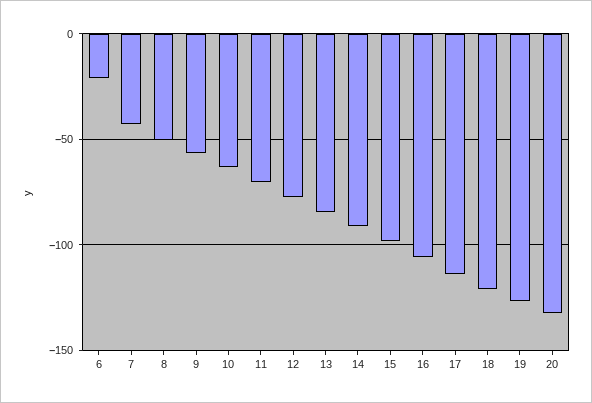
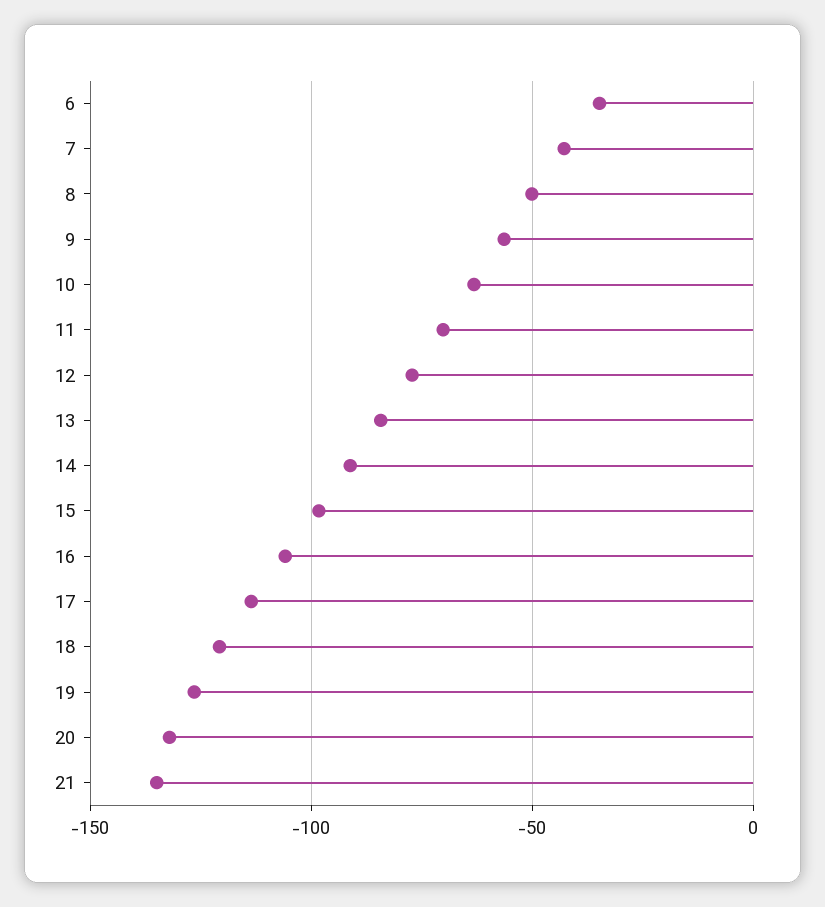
  {
-   "6": -20,
+   "6": -35,
    "7": -45,
    "8": -50,
    "9": -55,
    "10": -65,
    "11": -70,
    "12": -75,
    "13": -85,
    "14": -90,
    "15": -100,
    "16": -105,
    "17": -115,
    "18": -120,
    "19": -125,
-   "20": -130
+   "20": -130,
+   "21": -135
  }

